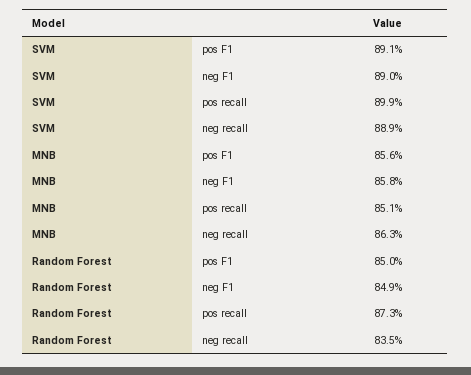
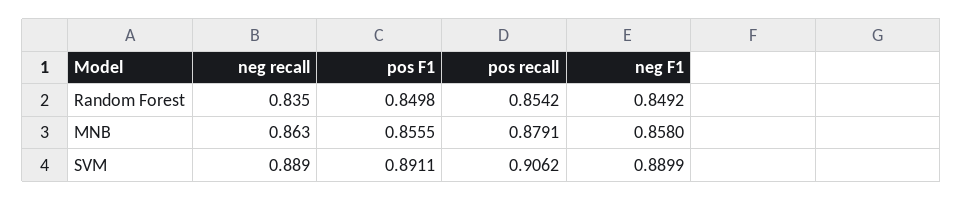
  {
    "SVM": {
      "pos F1": 0.8911,
      "neg F1": 0.8899,
-     "pos recall": 0.899,
+     "pos recall": 0.9062,
      "neg recall": 0.889
    },
    "MNB": {
      "pos F1": 0.8555,
      "neg F1": 0.858,
-     "pos recall": 0.851,
+     "pos recall": 0.8791,
      "neg recall": 0.863
    },
    "Random Forest": {
      "pos F1": 0.8498,
      "neg F1": 0.8492,
-     "pos recall": 0.873,
+     "pos recall": 0.8542,
      "neg recall": 0.835
    }
  }

